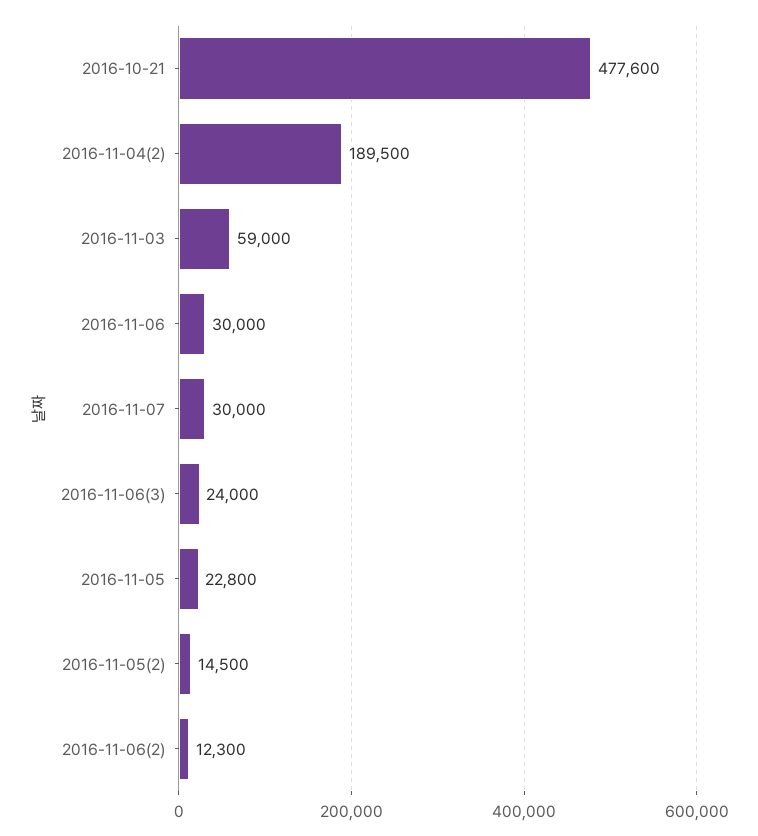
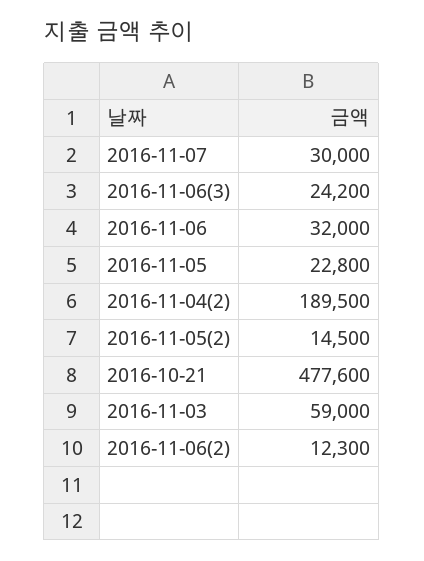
  {
    "2016-10-21": 477600,
    "2016-11-04(2)": 189500,
    "2016-11-03": 59000,
-   "2016-11-06": 30000,
+   "2016-11-06": 32000,
    "2016-11-07": 30000,
-   "2016-11-06(3)": 24000,
+   "2016-11-06(3)": 24200,
    "2016-11-05": 22800,
    "2016-11-05(2)": 14500,
    "2016-11-06(2)": 12300
  }

